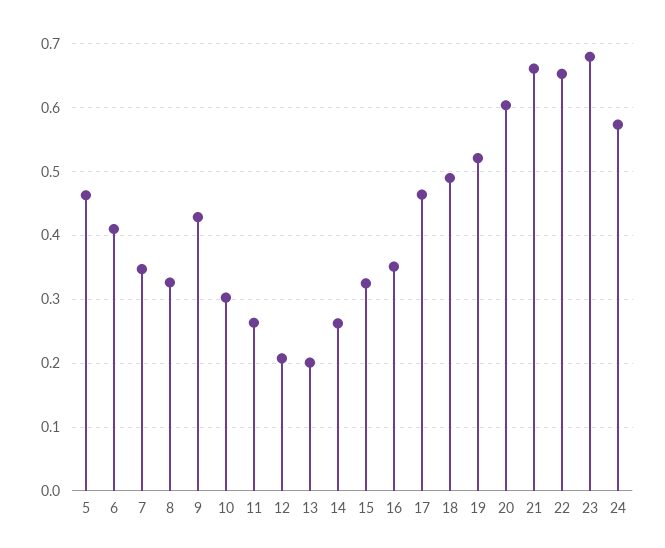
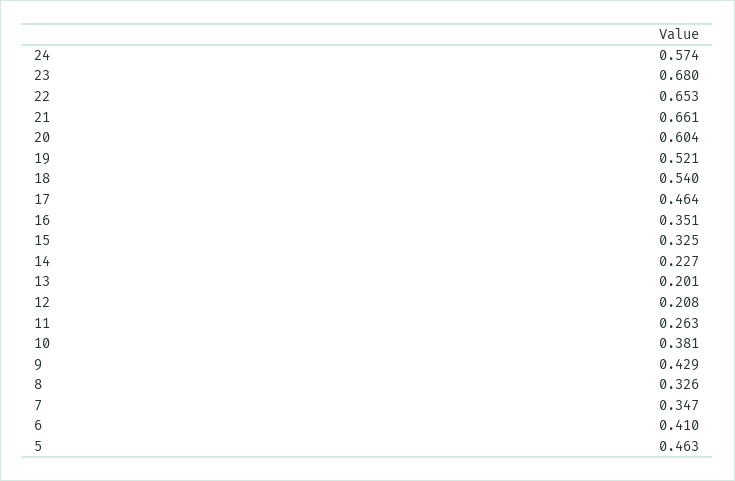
  {
    "5": 0.463,
    "6": 0.41,
    "7": 0.347,
    "8": 0.326,
    "9": 0.429,
-   "10": 0.3,
+   "10": 0.381,
    "11": 0.263,
    "12": 0.208,
    "13": 0.201,
-   "14": 0.26,
+   "14": 0.227,
    "15": 0.325,
    "16": 0.351,
    "17": 0.464,
-   "18": 0.49,
+   "18": 0.54,
    "19": 0.521,
    "20": 0.604,
    "21": 0.661,
    "22": 0.653,
    "23": 0.68,
    "24": 0.574
  }

